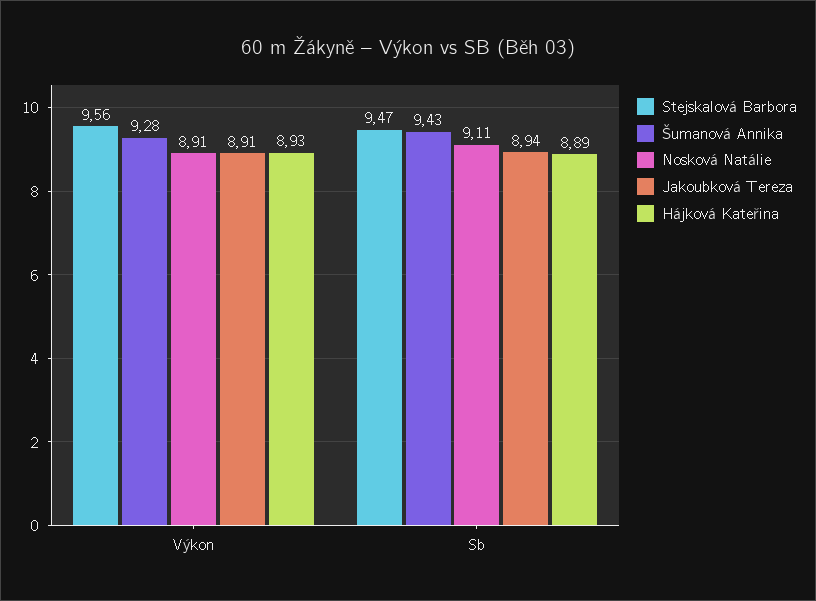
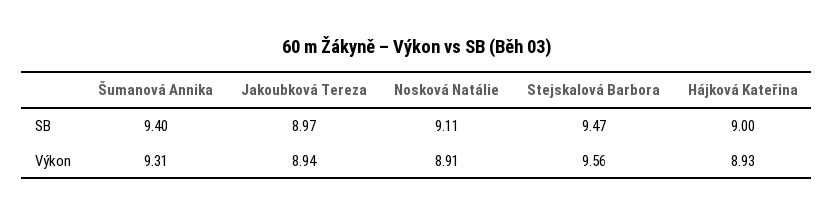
  {
    "Stejskalová Barbora": {
      "Výkon": 9.56,
      "Sb": 9.47
    },
    "Šumanová Annika": {
-     "Výkon": 9.28,
+     "Výkon": 9.31,
-     "Sb": 9.43
+     "Sb": 9.4
    },
    "Nosková Natálie": {
      "Výkon": 8.91,
      "Sb": 9.11
    },
    "Jakoubková Tereza": {
-     "Výkon": 8.91,
+     "Výkon": 8.94,
-     "Sb": 8.94
+     "Sb": 8.97
    },
    "Hájková Kateřina": {
      "Výkon": 8.93,
-     "Sb": 8.89
+     "Sb": 9
    }
  }

